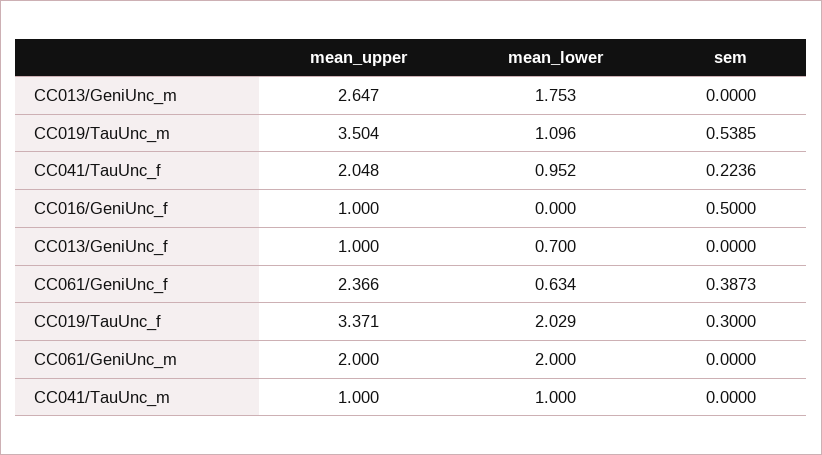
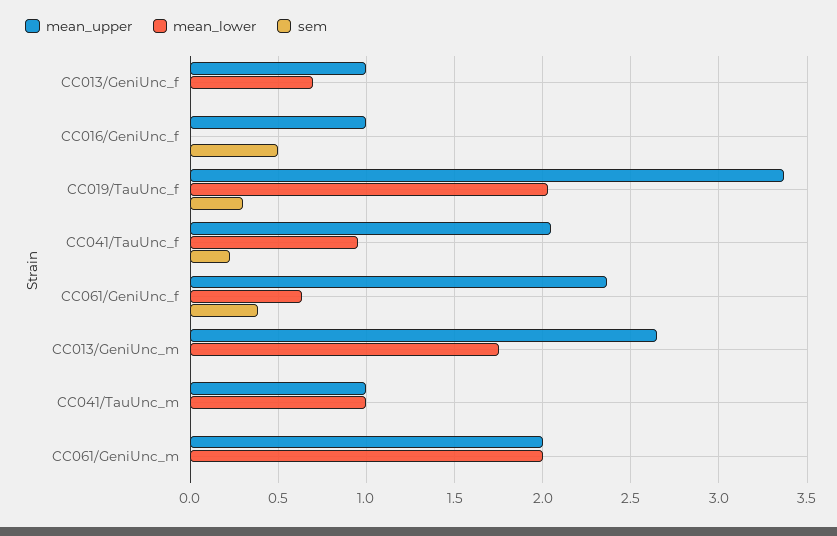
  {
    "mean_upper": {
      "CC013/GeniUnc_m": 2.647,
-     "CC019/TauUnc_m": 3.504,
      "CC041/TauUnc_f": 2.048,
      "CC016/GeniUnc_f": 1,
      "CC013/GeniUnc_f": 1,
      "CC061/GeniUnc_f": 2.366,
      "CC019/TauUnc_f": 3.371,
      "CC061/GeniUnc_m": 2,
      "CC041/TauUnc_m": 1
    },
    "mean_lower": {
      "CC013/GeniUnc_m": 1.753,
-     "CC019/TauUnc_m": 1.096,
      "CC041/TauUnc_f": 0.952,
      "CC016/GeniUnc_f": 0,
      "CC013/GeniUnc_f": 0.7,
      "CC061/GeniUnc_f": 0.634,
      "CC019/TauUnc_f": 2.029,
      "CC061/GeniUnc_m": 2,
      "CC041/TauUnc_m": 1
    },
    "sem": {
      "CC013/GeniUnc_m": 0,
-     "CC019/TauUnc_m": 0.5385,
      "CC041/TauUnc_f": 0.2236,
      "CC016/GeniUnc_f": 0.5,
      "CC013/GeniUnc_f": 0,
      "CC061/GeniUnc_f": 0.3873,
      "CC019/TauUnc_f": 0.3,
      "CC061/GeniUnc_m": 0,
      "CC041/TauUnc_m": 0
    }
  }

